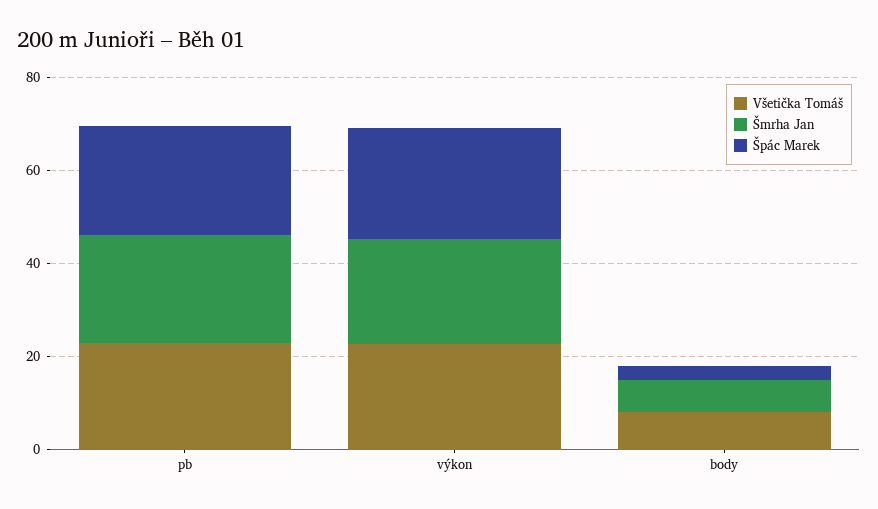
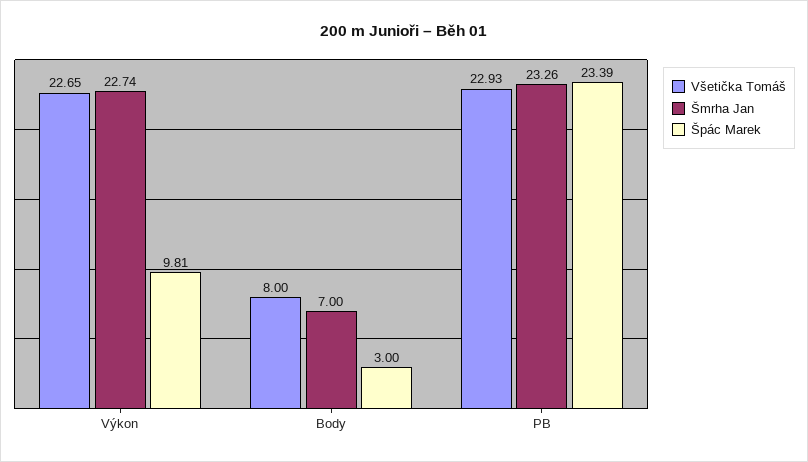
  {
    "Všetička Tomáš": {
      "pb": 22.93,
      "výkon": 22.65,
      "body": 8
    },
    "Šmrha Jan": {
      "pb": 23.26,
      "výkon": 22.74,
      "body": 7
    },
    "Špác Marek": {
      "pb": 23.39,
-     "výkon": 25,
+     "výkon": 9.81,
      "body": 3
    }
  }

